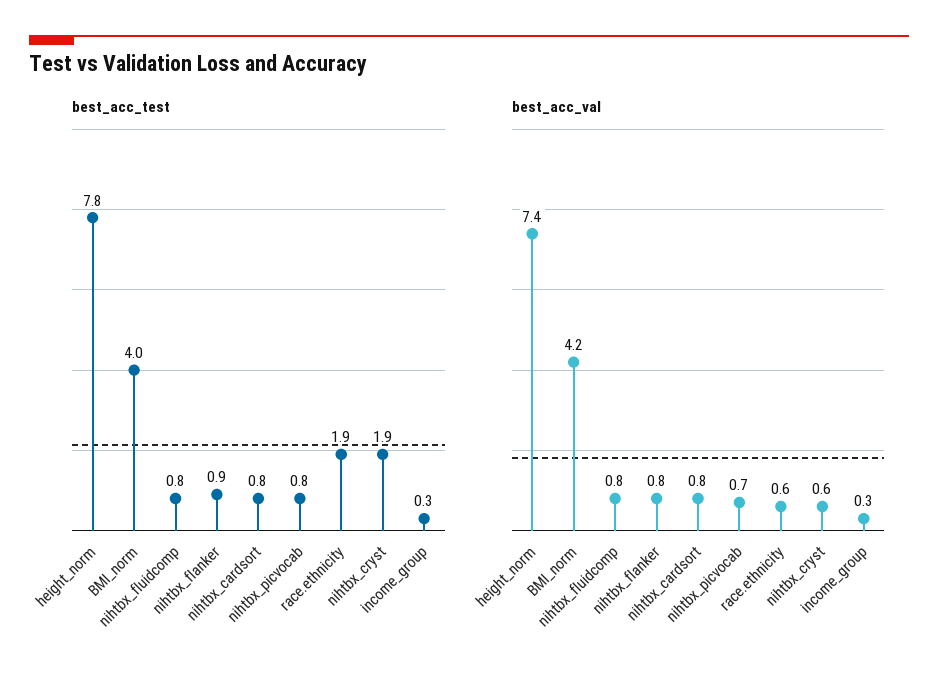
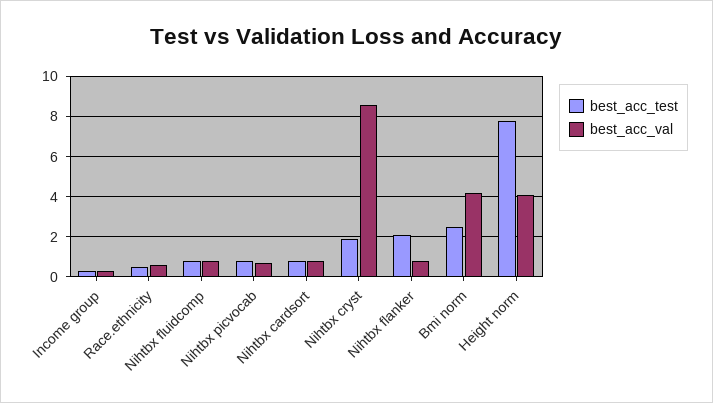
  {
    "best_acc_test": {
      "height_norm": 7.8,
-     "BMI_norm": 4,
+     "BMI_norm": 2.5,
      "nihtbx_fluidcomp": 0.8,
-     "nihtbx_flanker": 0.9,
+     "nihtbx_flanker": 2,
      "nihtbx_cardsort": 0.8,
      "nihtbx_picvocab": 0.8,
-     "race.ethnicity": 1.9,
+     "race.ethnicity": 0.5,
      "nihtbx_cryst": 1.9,
      "income_group": 0.3
    },
    "best_acc_val": {
-     "height_norm": 7.4,
+     "height_norm": 4,
      "BMI_norm": 4.2,
      "nihtbx_fluidcomp": 0.8,
      "nihtbx_flanker": 0.8,
      "nihtbx_cardsort": 0.8,
      "nihtbx_picvocab": 0.7,
      "race.ethnicity": 0.6,
-     "nihtbx_cryst": 0.6,
+     "nihtbx_cryst": 8.5,
      "income_group": 0.3
    }
  }

